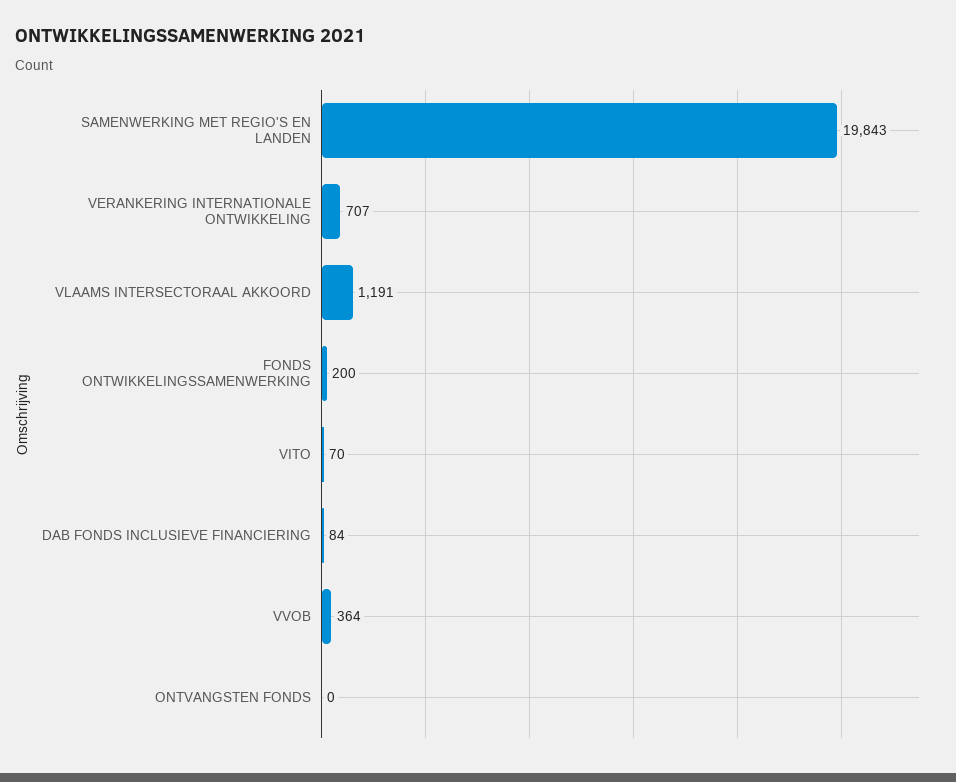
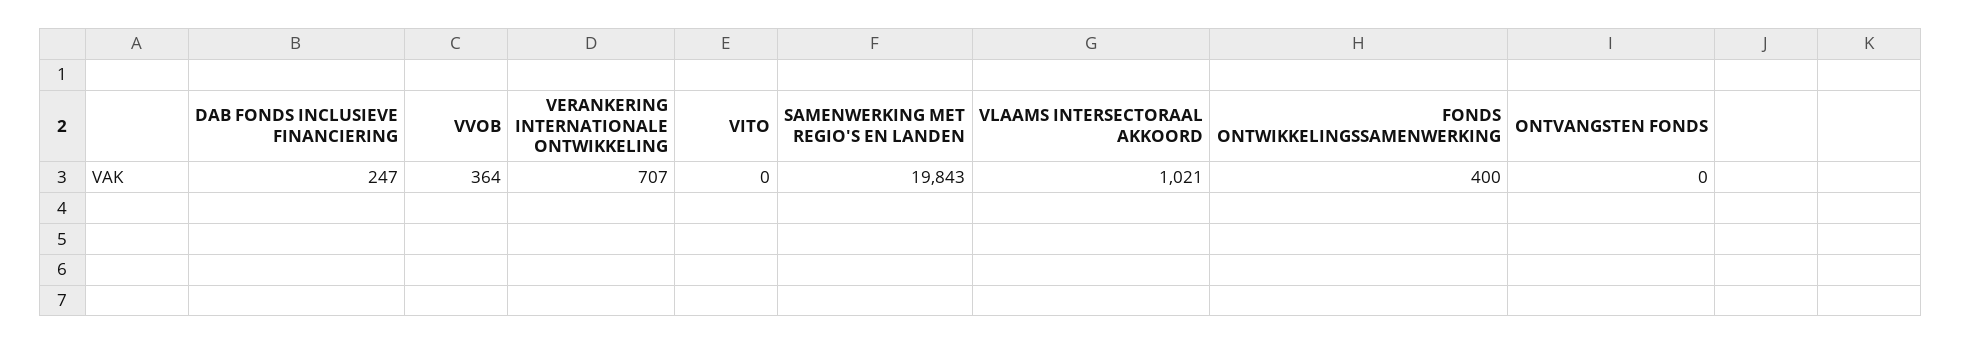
  {
    "SAMENWERKING MET REGIO'S EN LANDEN": 19843,
    "VERANKERING INTERNATIONALE ONTWIKKELING": 707,
-   "VLAAMS INTERSECTORAAL AKKOORD": 1191,
+   "VLAAMS INTERSECTORAAL AKKOORD": 1021,
-   "FONDS ONTWIKKELINGSSAMENWERKING": 200,
+   "FONDS ONTWIKKELINGSSAMENWERKING": 400,
-   "VITO": 70,
+   "VITO": 0,
-   "DAB FONDS INCLUSIEVE FINANCIERING": 84,
+   "DAB FONDS INCLUSIEVE FINANCIERING": 247,
    "VVOB": 364,
    "ONTVANGSTEN FONDS": 0
  }

